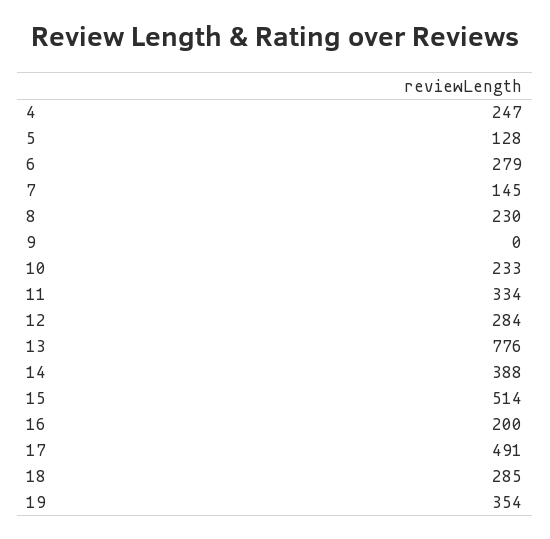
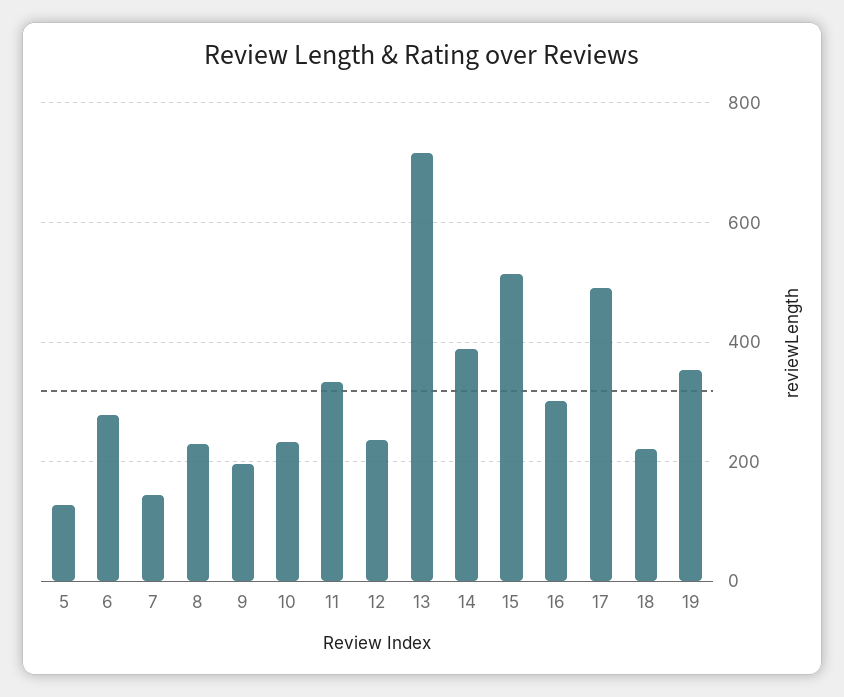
  {
-   "4": 247,
    "5": 128,
    "6": 279,
    "7": 145,
    "8": 230,
-   "9": 0,
+   "9": 200,
    "10": 233,
    "11": 334,
-   "12": 284,
+   "12": 240,
-   "13": 776,
+   "13": 720,
    "14": 388,
    "15": 514,
-   "16": 200,
+   "16": 300,
    "17": 491,
-   "18": 285,
+   "18": 220,
    "19": 354
  }

